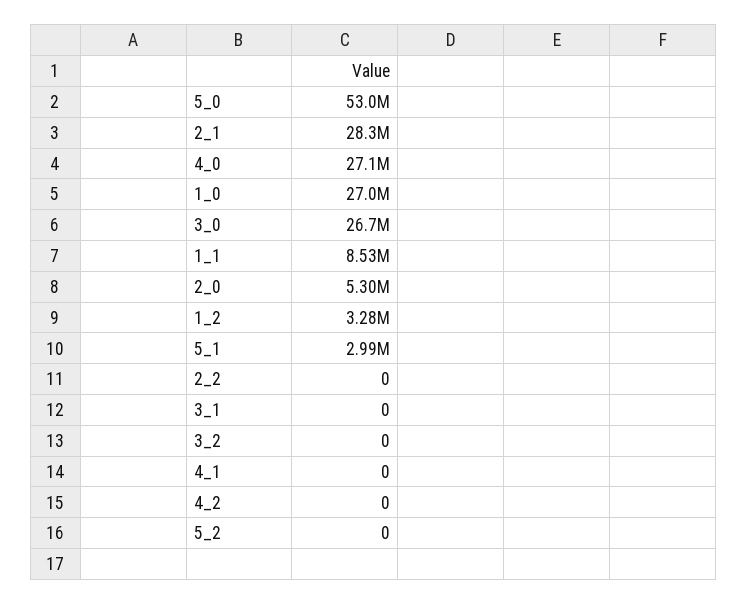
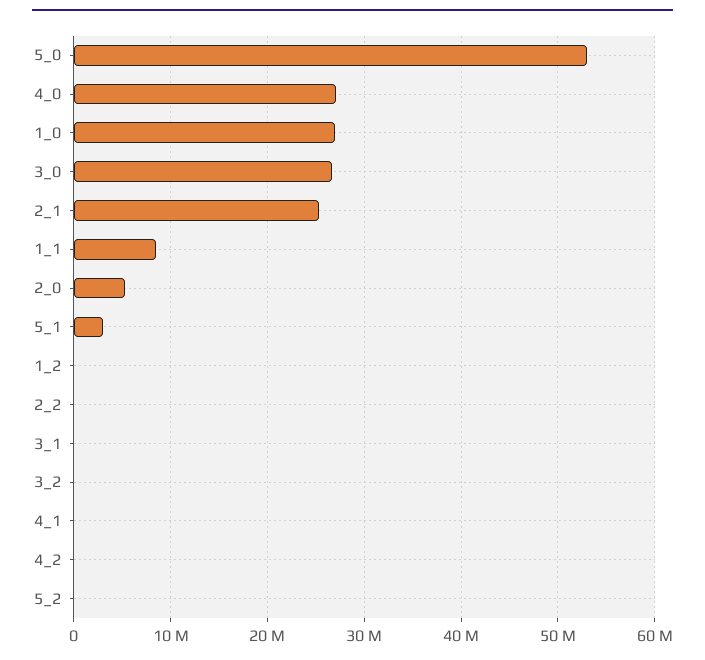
  {
    "5_0": 53000000,
-   "2_1": 28300000,
+   "2_1": 25000000,
    "4_0": 27100000,
    "1_0": 27000000,
    "3_0": 26700000,
    "1_1": 8530000,
    "2_0": 5300000,
-   "1_2": 3280000,
+   "1_2": 0,
    "5_1": 2990000,
    "2_2": 0,
    "3_1": 0,
    "3_2": 0,
    "4_1": 0,
    "4_2": 0,
    "5_2": 0
  }

